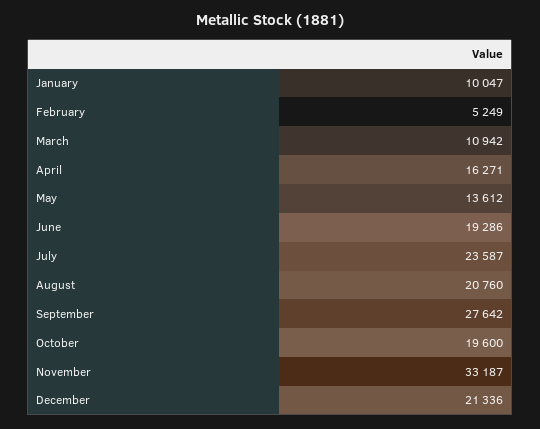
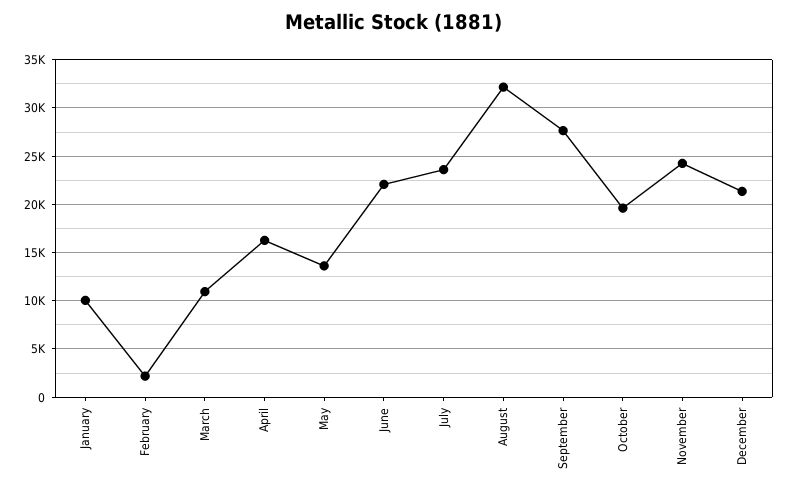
  {
    "January": 10047,
-   "February": 5249,
+   "February": 2000,
    "March": 10942,
    "April": 16271,
    "May": 13612,
-   "June": 19286,
+   "June": 22000,
    "July": 23587,
-   "August": 20760,
+   "August": 32000,
    "September": 27642,
    "October": 19600,
-   "November": 33187,
+   "November": 24000,
    "December": 21336
  }

